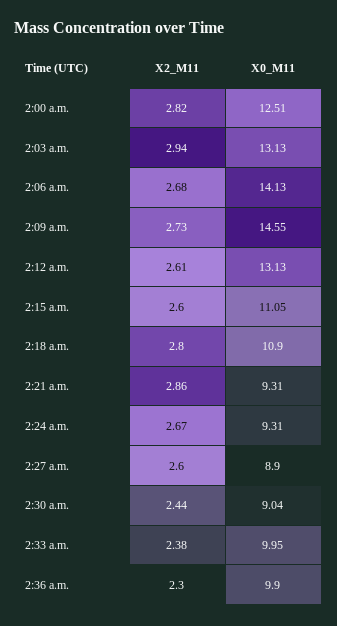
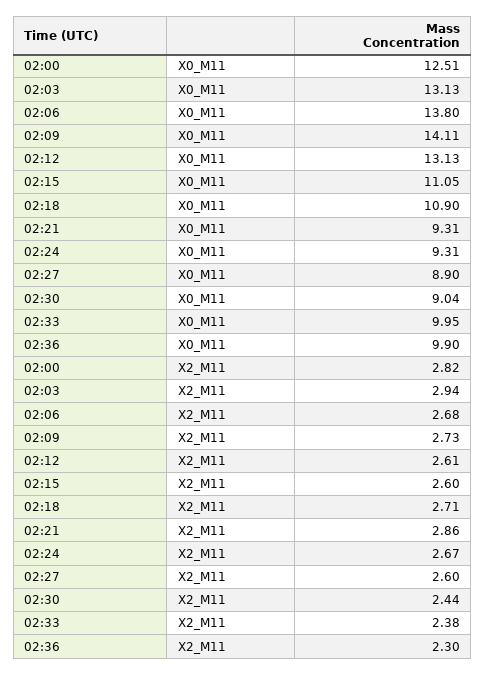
  {
    "X2_M11": {
      "2:00 a.m.": 2.82,
      "2:03 a.m.": 2.94,
      "2:06 a.m.": 2.68,
      "2:09 a.m.": 2.73,
      "2:12 a.m.": 2.61,
      "2:15 a.m.": 2.6,
-     "2:18 a.m.": 2.8,
+     "2:18 a.m.": 2.71,
      "2:21 a.m.": 2.86,
      "2:24 a.m.": 2.67,
      "2:27 a.m.": 2.6,
      "2:30 a.m.": 2.44,
      "2:33 a.m.": 2.38,
      "2:36 a.m.": 2.3
    },
    "X0_M11": {
      "2:00 a.m.": 12.51,
      "2:03 a.m.": 13.13,
-     "2:06 a.m.": 14.13,
+     "2:06 a.m.": 13.8,
-     "2:09 a.m.": 14.55,
+     "2:09 a.m.": 14.11,
      "2:12 a.m.": 13.13,
      "2:15 a.m.": 11.05,
      "2:18 a.m.": 10.9,
      "2:21 a.m.": 9.31,
      "2:24 a.m.": 9.31,
      "2:27 a.m.": 8.9,
      "2:30 a.m.": 9.04,
      "2:33 a.m.": 9.95,
      "2:36 a.m.": 9.9
    }
  }

